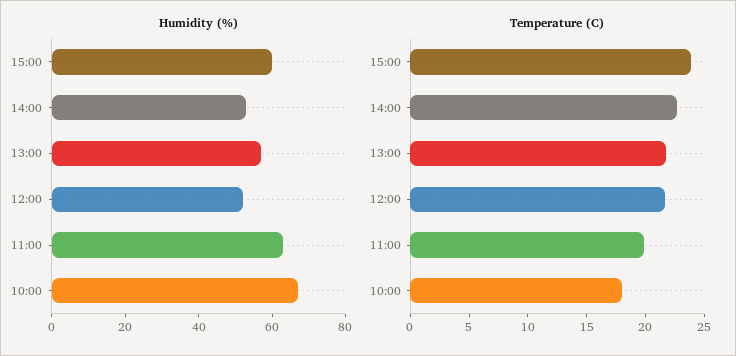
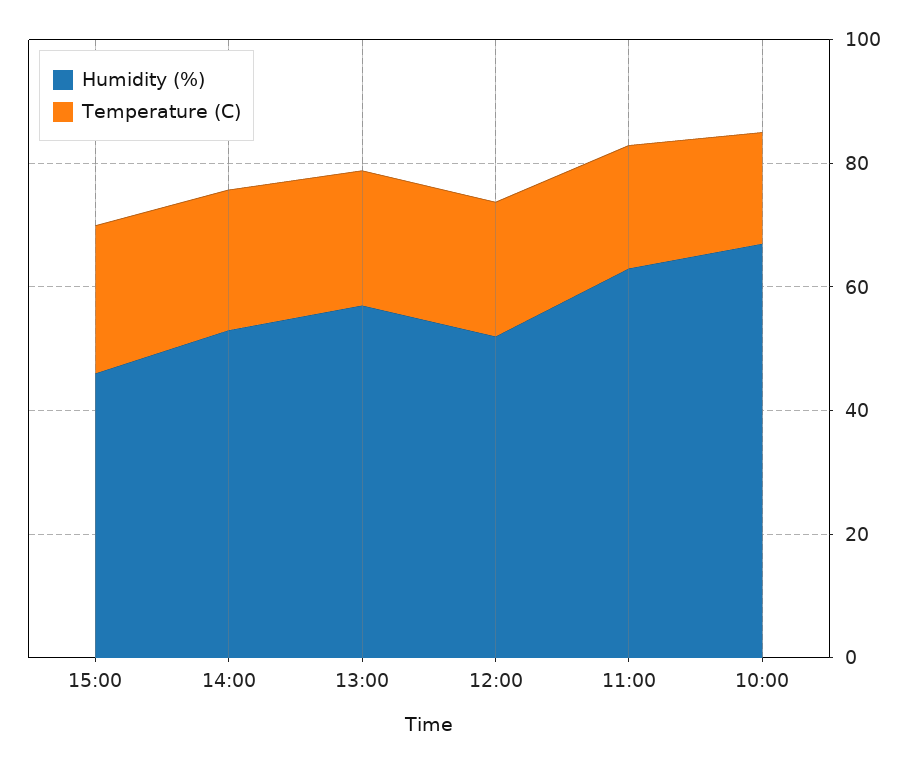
  {
    "Humidity (%)": {
-     "15:00": 60,
+     "15:00": 45,
      "14:00": 55,
      "13:00": 55,
      "12:00": 50,
      "11:00": 65,
      "10:00": 65
    },
    "Temperature (C)": {
      "15:00": 24,
      "14:00": 23,
      "13:00": 22,
      "12:00": 22,
      "11:00": 20,
      "10:00": 18
    }
  }

